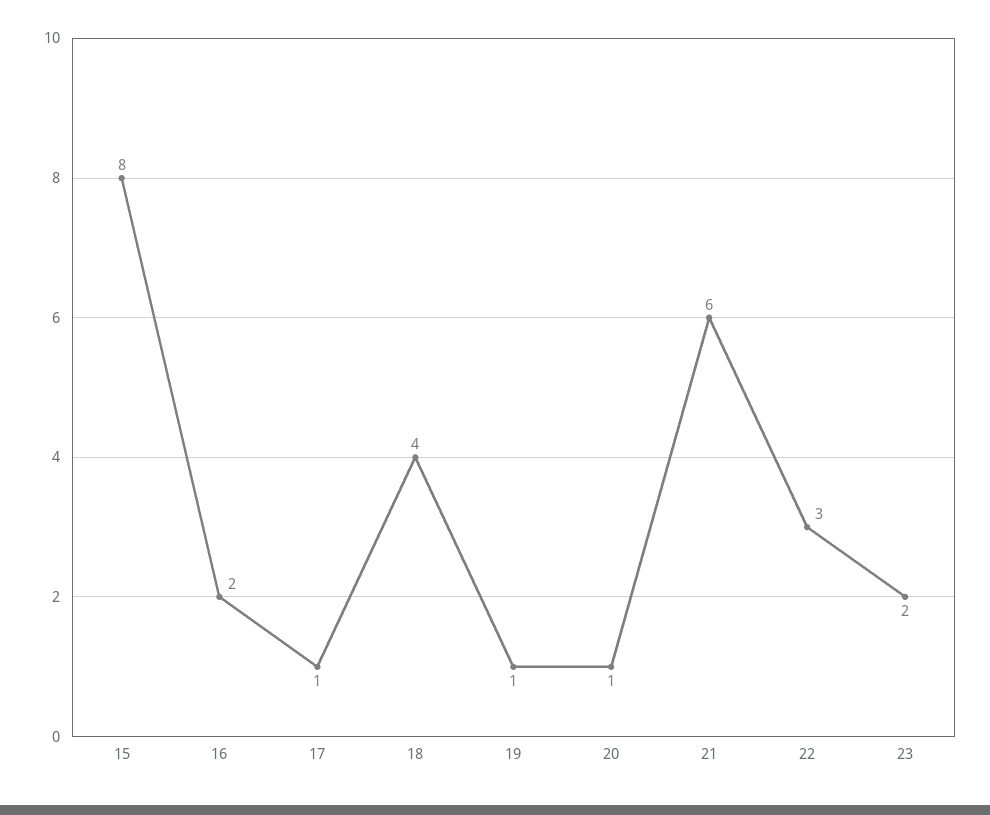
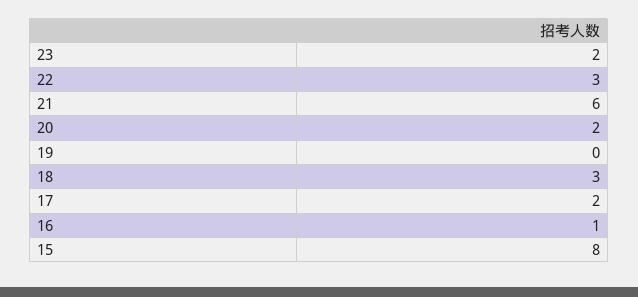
  {
    "15": 8,
-   "16": 2,
+   "16": 1,
-   "17": 1,
+   "17": 2,
-   "18": 4,
+   "18": 3,
-   "19": 1,
+   "19": 0,
-   "20": 1,
+   "20": 2,
    "21": 6,
    "22": 3,
    "23": 2
  }

